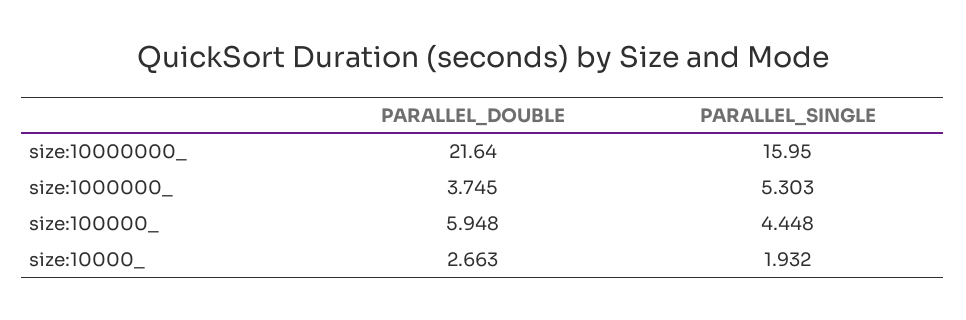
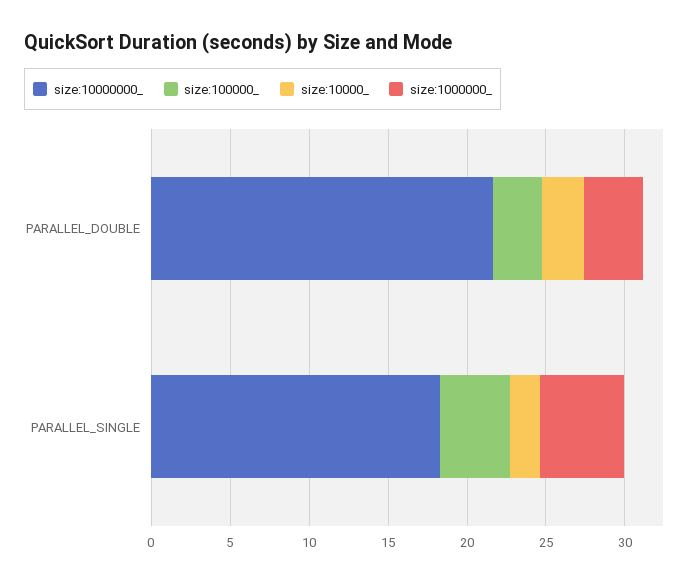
  {
    "size:10000000_": {
      "PARALLEL_DOUBLE": 21.64,
-     "PARALLEL_SINGLE": 15.95
+     "PARALLEL_SINGLE": 18
    },
    "size:1000000_": {
      "PARALLEL_DOUBLE": 3.745,
      "PARALLEL_SINGLE": 5.303
    },
    "size:100000_": {
-     "PARALLEL_DOUBLE": 5.948,
+     "PARALLEL_DOUBLE": 3,
      "PARALLEL_SINGLE": 4.448
    },
    "size:10000_": {
      "PARALLEL_DOUBLE": 2.663,
      "PARALLEL_SINGLE": 1.932
    }
  }

